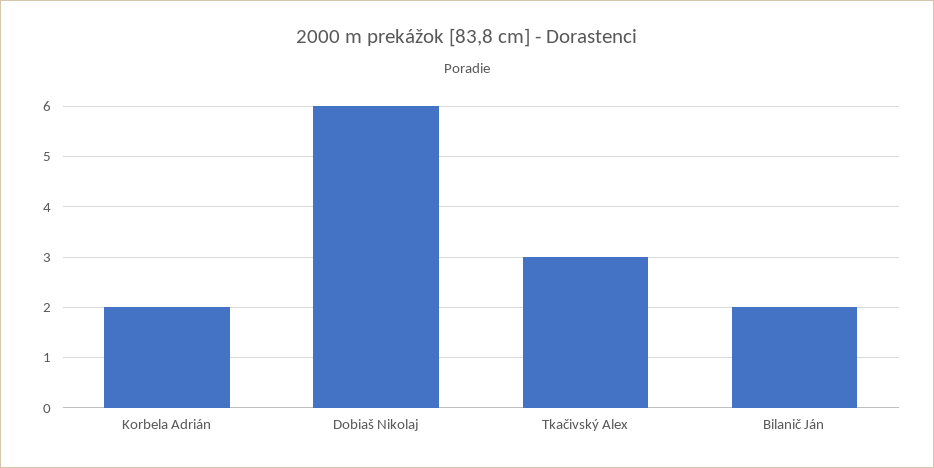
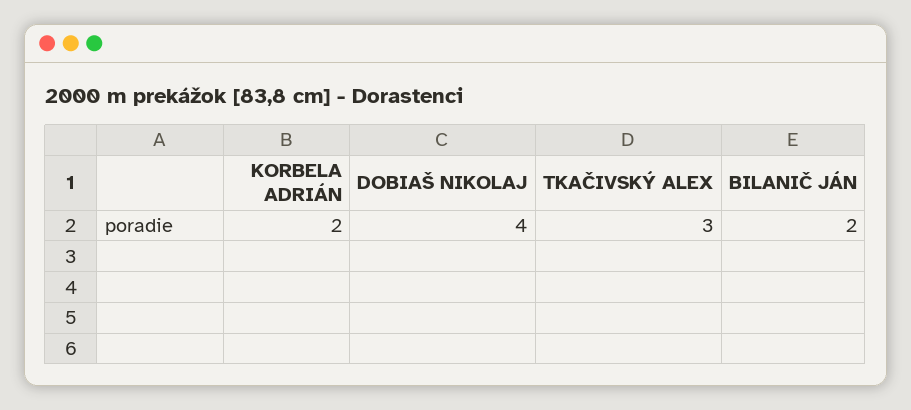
  {
    "Korbela Adrián": 2,
-   "Dobiaš Nikolaj": 6,
+   "Dobiaš Nikolaj": 4,
    "Tkačivský Alex": 3,
    "Bilanič Ján": 2
  }

